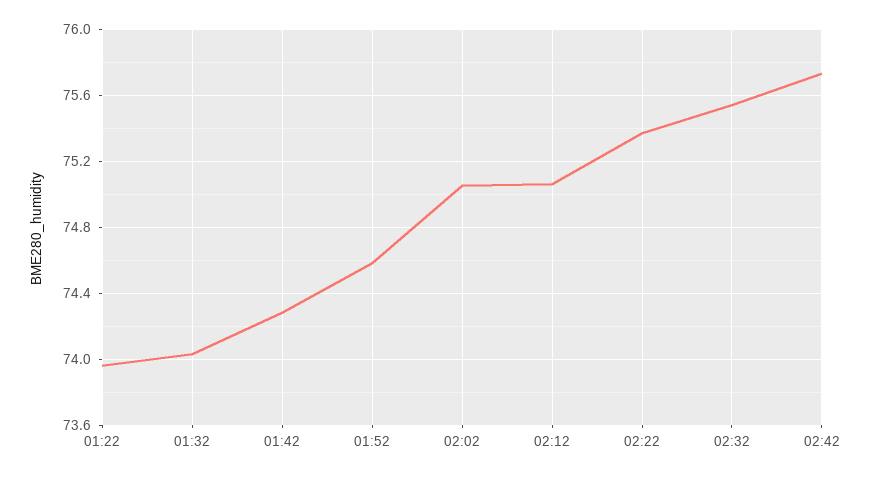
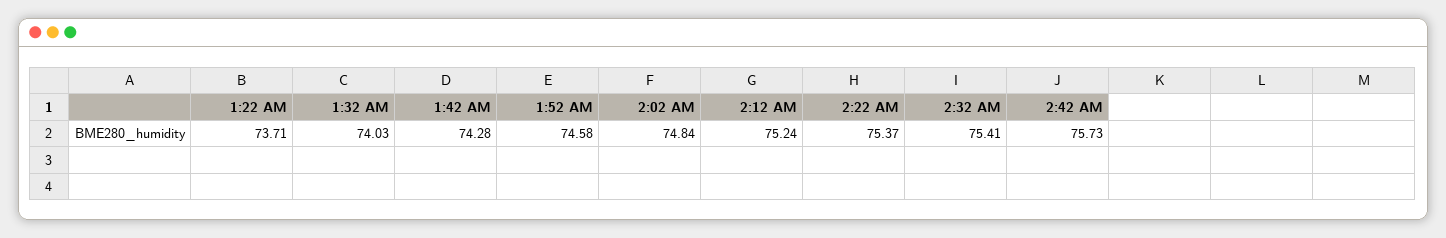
  {
-   "01:22": 73.95,
+   "01:22": 73.71,
    "01:32": 74.03,
    "01:42": 74.28,
    "01:52": 74.58,
-   "02:02": 75.05,
+   "02:02": 74.84,
-   "02:12": 75.05,
+   "02:12": 75.24,
    "02:22": 75.37,
-   "02:32": 75.55,
+   "02:32": 75.41,
    "02:42": 75.73
  }

